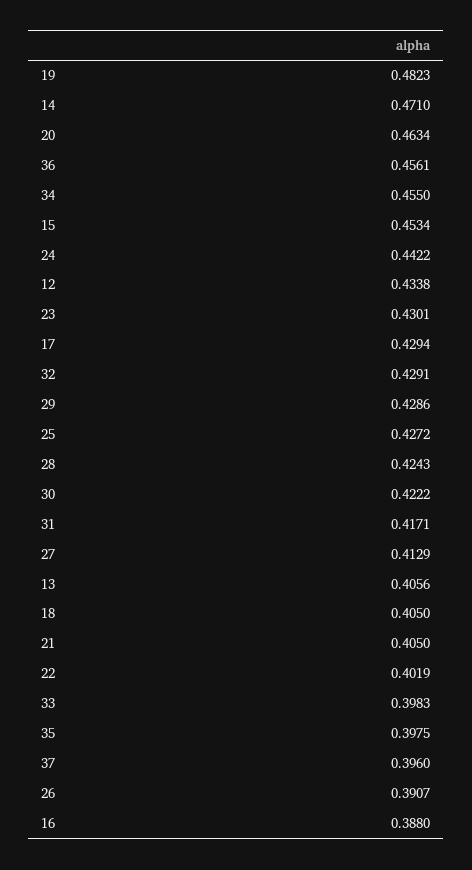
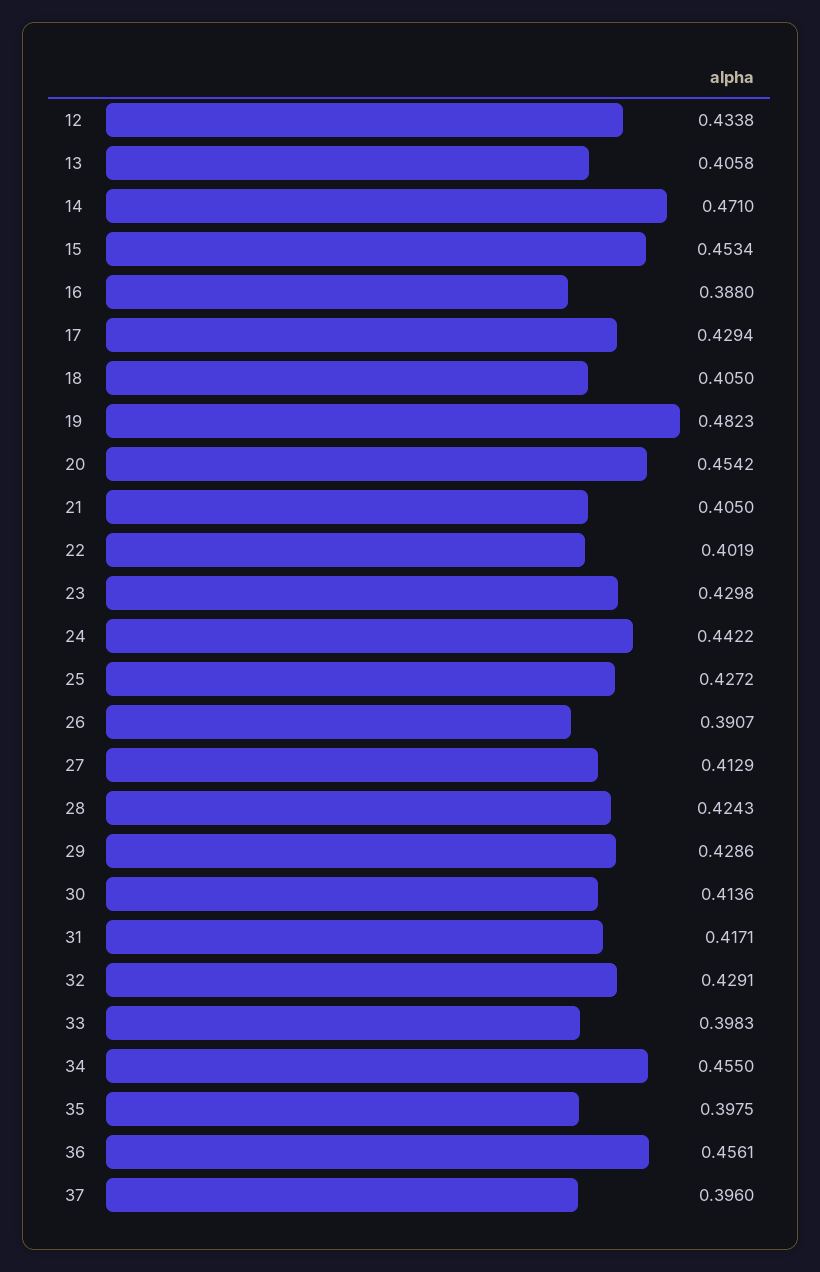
  {
    "19": 0.4823,
    "14": 0.471,
-   "20": 0.4634,
+   "20": 0.4542,
    "36": 0.4561,
    "34": 0.455,
    "15": 0.4534,
    "24": 0.4422,
    "12": 0.4338,
-   "23": 0.4301,
+   "23": 0.4298,
    "17": 0.4294,
    "32": 0.4291,
    "29": 0.4286,
    "25": 0.4272,
    "28": 0.4243,
-   "30": 0.4222,
+   "30": 0.4136,
    "31": 0.4171,
    "27": 0.4129,
-   "13": 0.4056,
+   "13": 0.4058,
    "18": 0.405,
    "21": 0.405,
    "22": 0.4019,
    "33": 0.3983,
    "35": 0.3975,
    "37": 0.396,
    "26": 0.3907,
    "16": 0.388
  }

